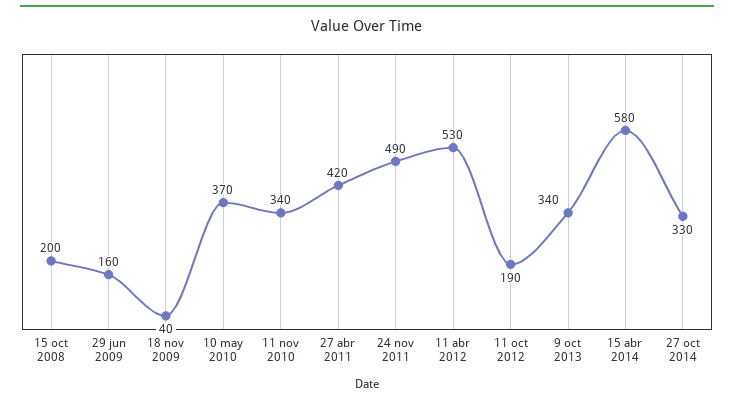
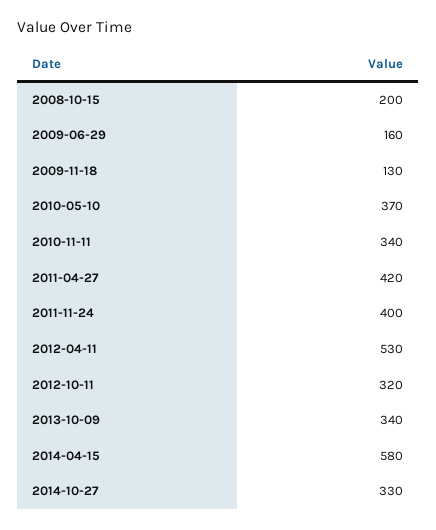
  {
    "15 oct 2008": 200,
    "29 jun 2009": 160,
-   "18 nov 2009": 40,
+   "18 nov 2009": 130,
    "10 may 2010": 370,
    "11 nov 2010": 340,
    "27 abr 2011": 420,
-   "24 nov 2011": 490,
+   "24 nov 2011": 400,
    "11 abr 2012": 530,
-   "11 oct 2012": 190,
+   "11 oct 2012": 320,
    "9 oct 2013": 340,
    "15 abr 2014": 580,
    "27 oct 2014": 330
  }

